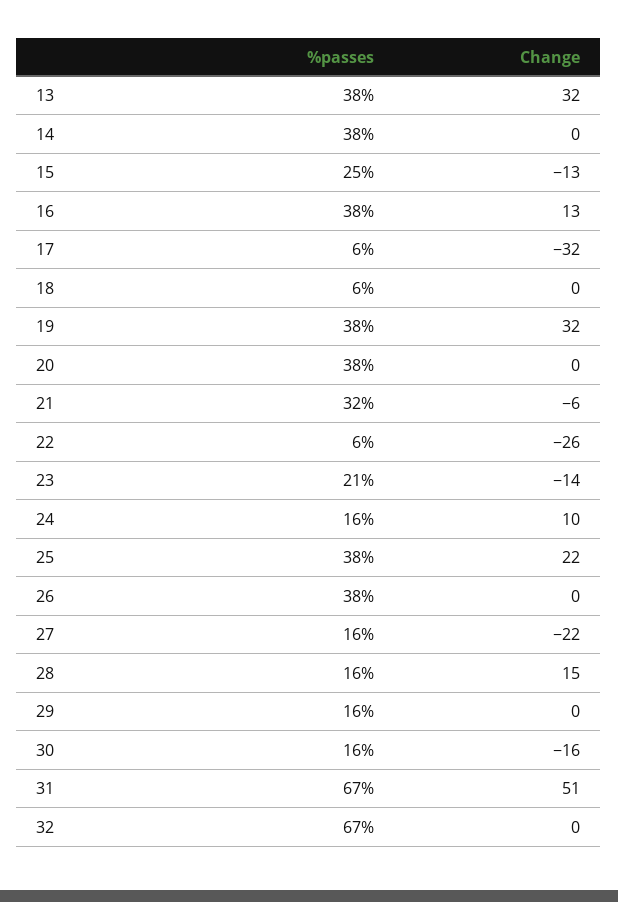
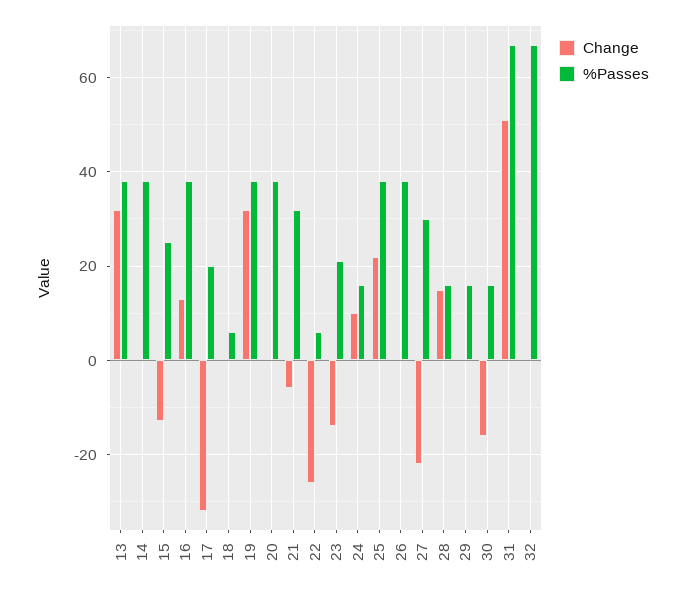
  {
    "%passes": {
      "13": 38,
      "14": 38,
      "15": 25,
      "16": 38,
-     "17": 6,
+     "17": 20,
      "18": 6,
      "19": 38,
      "20": 38,
      "21": 32,
      "22": 6,
      "23": 21,
      "24": 16,
      "25": 38,
      "26": 38,
-     "27": 16,
+     "27": 30,
      "28": 16,
      "29": 16,
      "30": 16,
      "31": 67,
      "32": 67
    },
    "Change": {
      "13": 32,
      "14": 0,
      "15": -13,
      "16": 13,
      "17": -32,
      "18": 0,
      "19": 32,
      "20": 0,
      "21": -6,
      "22": -26,
      "23": -14,
      "24": 10,
      "25": 22,
      "26": 0,
      "27": -22,
      "28": 15,
      "29": 0,
      "30": -16,
      "31": 51,
      "32": 0
    }
  }

